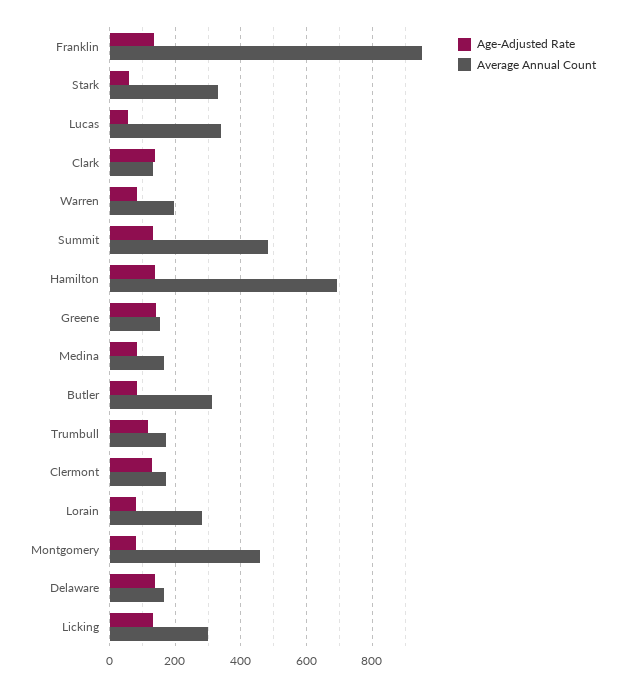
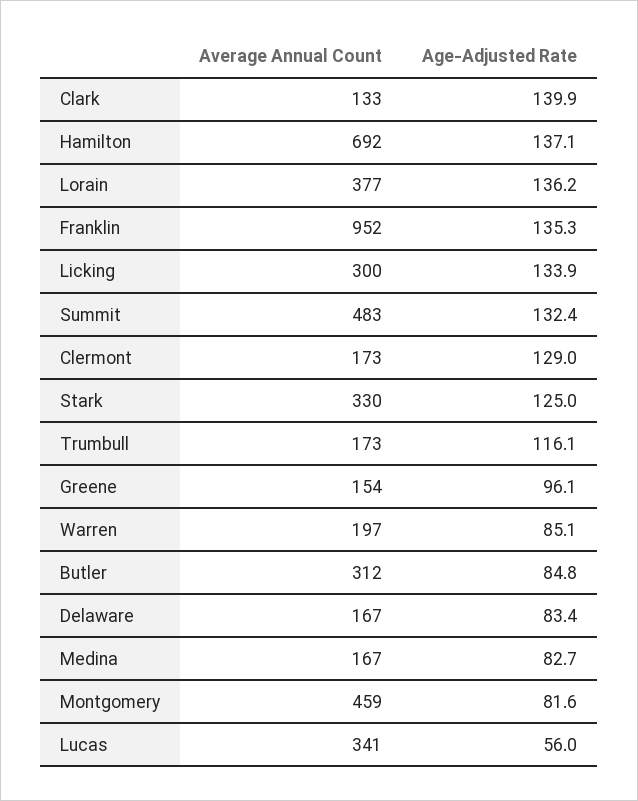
  {
    "Age-Adjusted Rate": {
      "Franklin": 135.3,
-     "Stark": 60,
+     "Stark": 125,
      "Lucas": 56,
      "Clark": 139.9,
      "Warren": 85.1,
      "Summit": 132.4,
      "Hamilton": 137.1,
-     "Greene": 140,
+     "Greene": 96.1,
      "Medina": 82.7,
      "Butler": 84.8,
      "Trumbull": 116.1,
      "Clermont": 129,
-     "Lorain": 80,
+     "Lorain": 136.2,
      "Montgomery": 81.6,
-     "Delaware": 140,
+     "Delaware": 83.4,
      "Licking": 133.9
    },
    "Average Annual Count": {
      "Franklin": 952,
      "Stark": 330,
      "Lucas": 341,
      "Clark": 133,
      "Warren": 197,
      "Summit": 483,
      "Hamilton": 692,
      "Greene": 154,
      "Medina": 167,
      "Butler": 312,
      "Trumbull": 173,
      "Clermont": 173,
-     "Lorain": 280,
+     "Lorain": 377,
      "Montgomery": 459,
      "Delaware": 167,
      "Licking": 300
    }
  }

